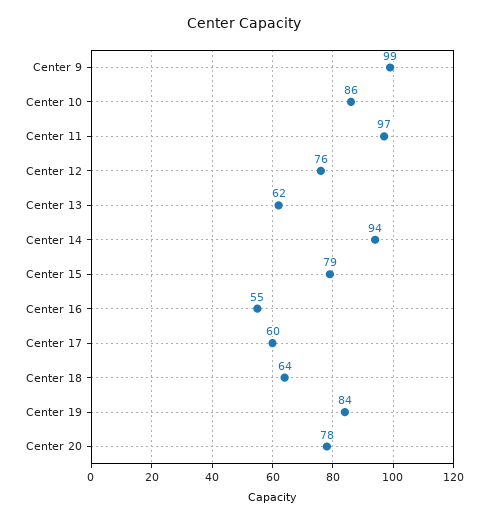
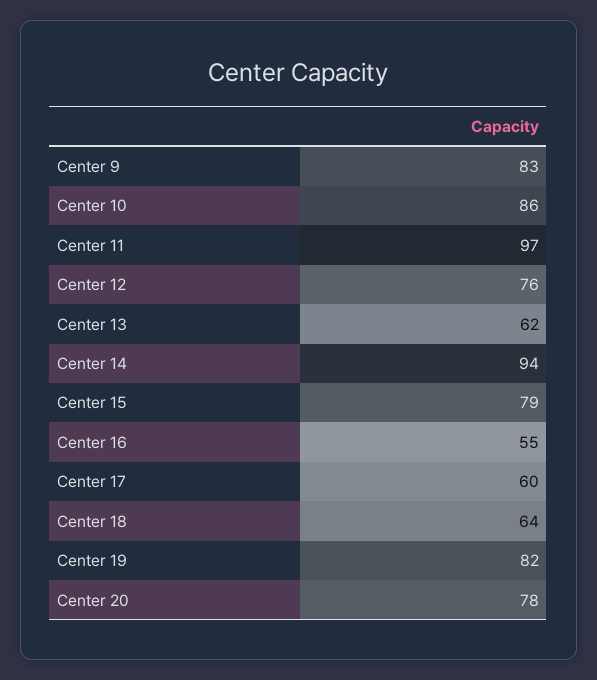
  {
-   "Center 9": 99,
+   "Center 9": 83,
    "Center 10": 86,
    "Center 11": 97,
    "Center 12": 76,
    "Center 13": 62,
    "Center 14": 94,
    "Center 15": 79,
    "Center 16": 55,
    "Center 17": 60,
    "Center 18": 64,
-   "Center 19": 84,
+   "Center 19": 82,
    "Center 20": 78
  }

